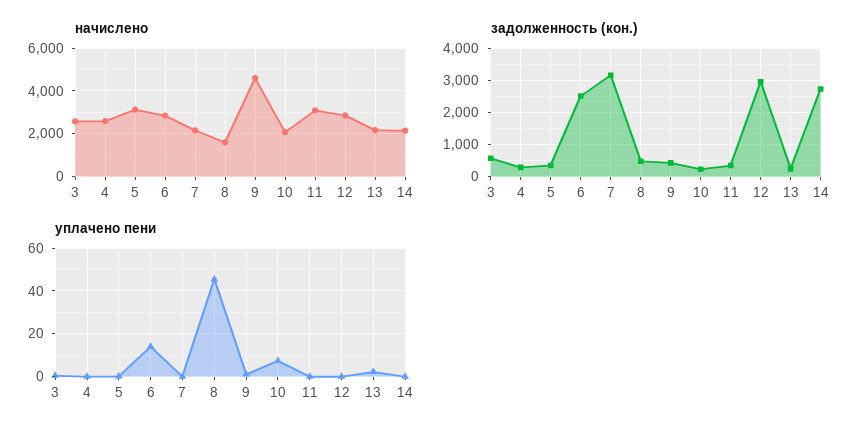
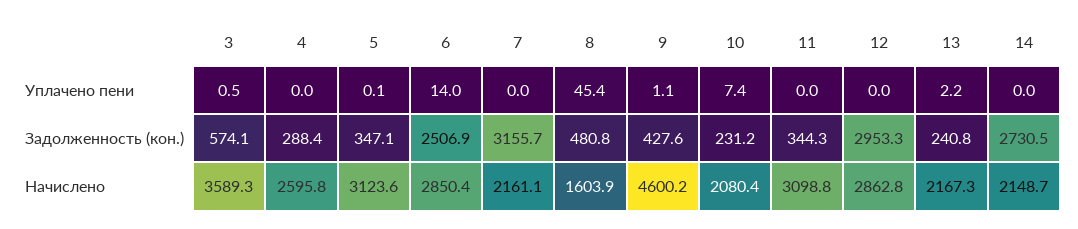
  {
    "начислено": {
-     "3": 2500,
+     "3": 3589.3,
      "4": 2595.8,
      "5": 3123.6,
      "6": 2850.4,
      "7": 2161.1,
      "8": 1603.9,
      "9": 4600.2,
      "10": 2080.4,
      "11": 3098.8,
      "12": 2862.8,
      "13": 2167.3,
      "14": 2148.7
    },
    "задолженность (кон.)": {
      "3": 574.1,
      "4": 288.4,
      "5": 347.1,
      "6": 2506.9,
      "7": 3155.7,
      "8": 480.8,
      "9": 427.6,
      "10": 231.2,
      "11": 344.3,
      "12": 2953.3,
      "13": 240.8,
      "14": 2730.5
    },
    "уплачено пени": {
      "3": 0.5,
      "4": 0,
      "5": 0.1,
      "6": 14,
      "7": 0,
      "8": 45.4,
      "9": 1.1,
      "10": 7.4,
      "11": 0,
      "12": 0,
      "13": 2.2,
      "14": 0
    }
  }

